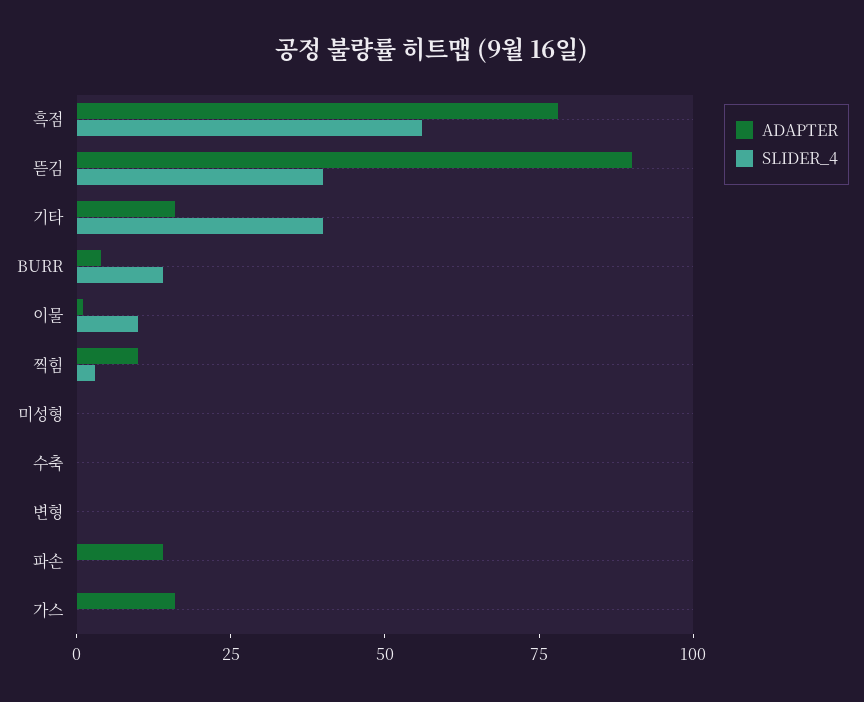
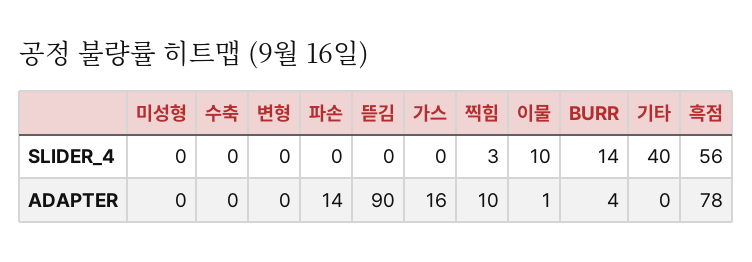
  {
    "ADAPTER": {
      "흑점": 78,
      "뜯김": 90,
-     "기타": 15,
+     "기타": 0,
      "BURR": 4,
      "이물": 1,
      "찍힘": 10,
      "미성형": 0,
      "수축": 0,
      "변형": 0,
      "파손": 14,
      "가스": 16
    },
    "SLIDER_4": {
      "흑점": 56,
-     "뜯김": 40,
+     "뜯김": 0,
      "기타": 40,
      "BURR": 14,
      "이물": 10,
      "찍힘": 3,
      "미성형": 0,
      "수축": 0,
      "변형": 0,
      "파손": 0,
      "가스": 0
    }
  }

